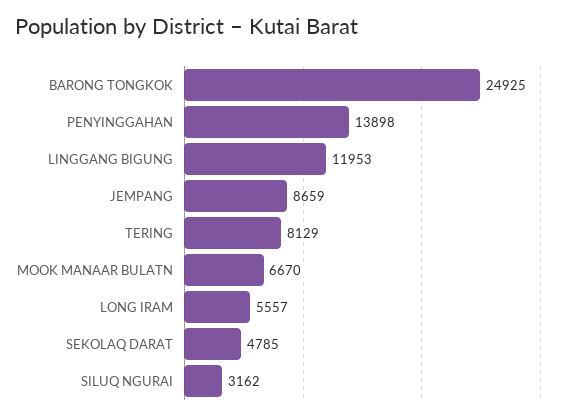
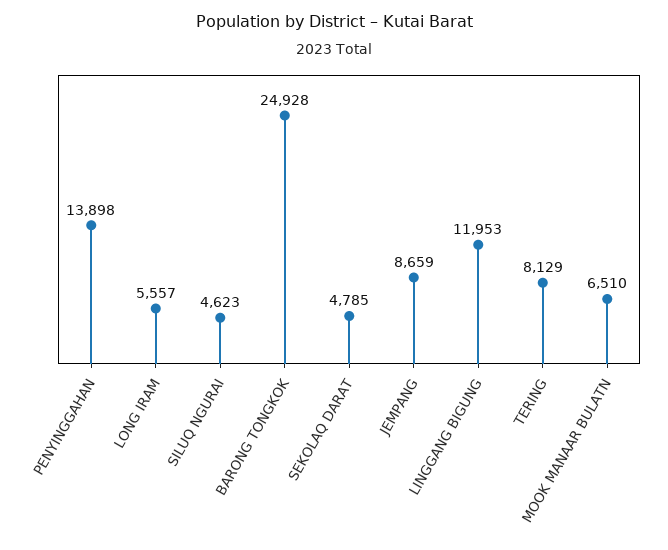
  {
-   "BARONG TONGKOK": 24925,
+   "BARONG TONGKOK": 24928,
    "PENYINGGAHAN": 13898,
    "LINGGANG BIGUNG": 11953,
    "JEMPANG": 8659,
    "TERING": 8129,
-   "MOOK MANAAR BULATN": 6670,
+   "MOOK MANAAR BULATN": 6510,
    "LONG IRAM": 5557,
    "SEKOLAQ DARAT": 4785,
-   "SILUQ NGURAI": 3162
+   "SILUQ NGURAI": 4623
  }

